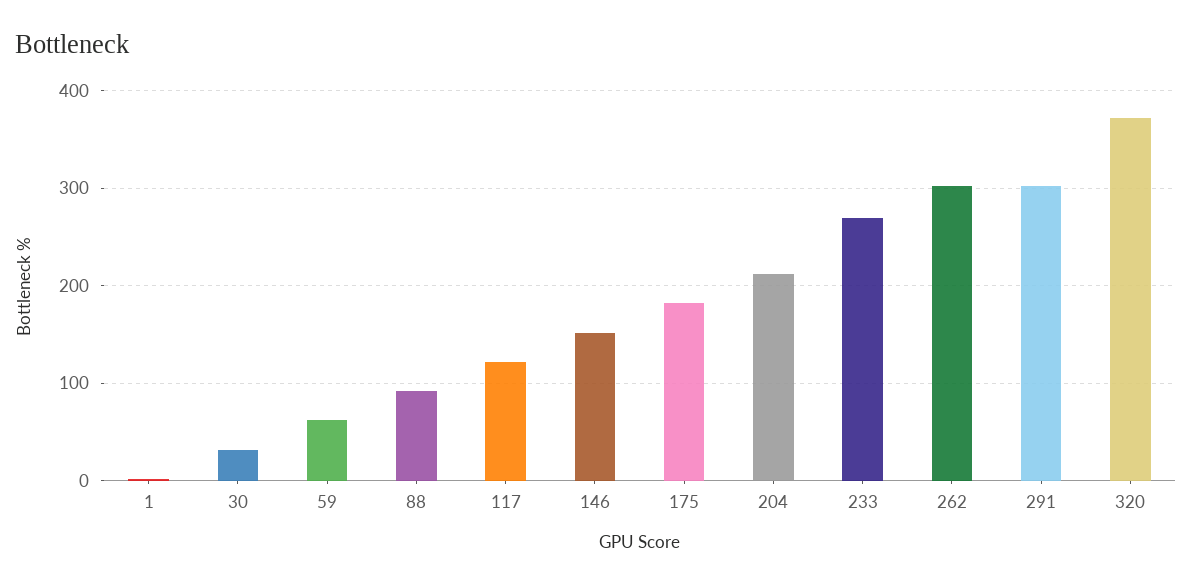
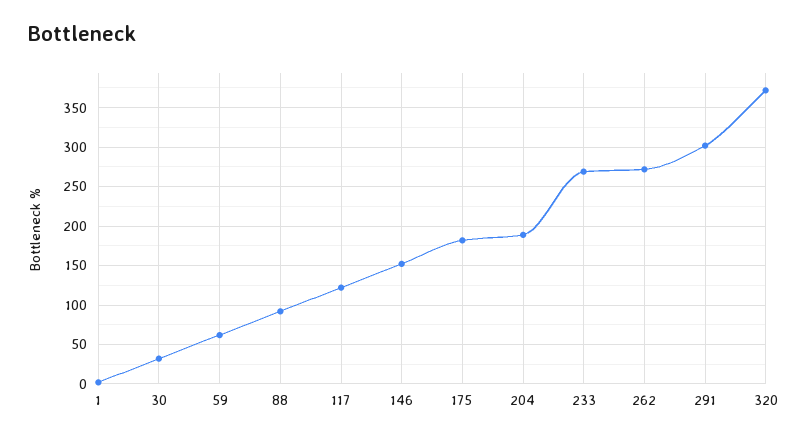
  {
    "1": 0,
    "30": 30,
    "59": 60,
    "88": 90,
    "117": 120,
    "146": 150,
    "175": 180,
-   "204": 210,
+   "204": 190,
    "233": 270,
-   "262": 300,
+   "262": 270,
    "291": 300,
    "320": 370
  }

